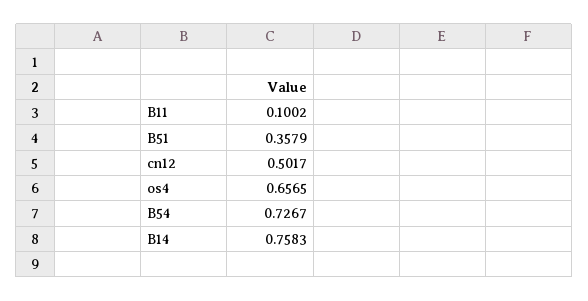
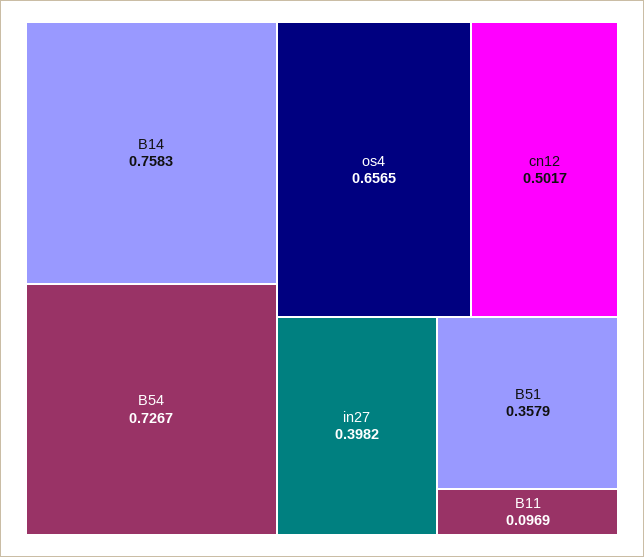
  {
-   "B11": 0.1002,
+   "B11": 0.0969,
    "B51": 0.3579,
    "cn12": 0.5017,
    "os4": 0.6565,
    "B54": 0.7267,
-   "B14": 0.7583
+   "B14": 0.7583,
+   "in27": 0.3982
  }

